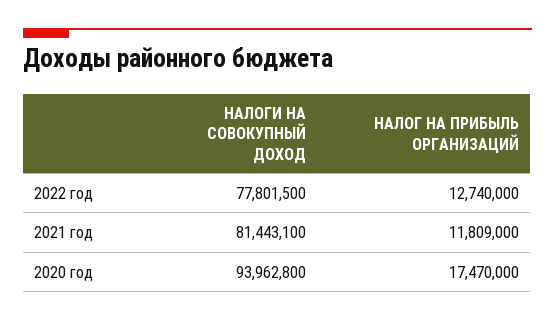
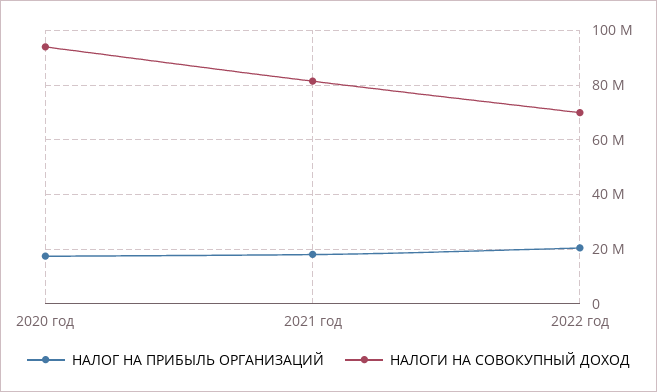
  {
    "НАЛОГИ НА СОВОКУПНЫЙ ДОХОД": {
-     "2022 год": 77801500,
+     "2022 год": 70000000,
      "2021 год": 81443100,
      "2020 год": 93962800
    },
    "НАЛОГ НА ПРИБЫЛЬ ОРГАНИЗАЦИЙ": {
-     "2022 год": 12740000,
+     "2022 год": 20000000,
-     "2021 год": 11809000,
+     "2021 год": 17500000,
      "2020 год": 17470000
    }
  }

